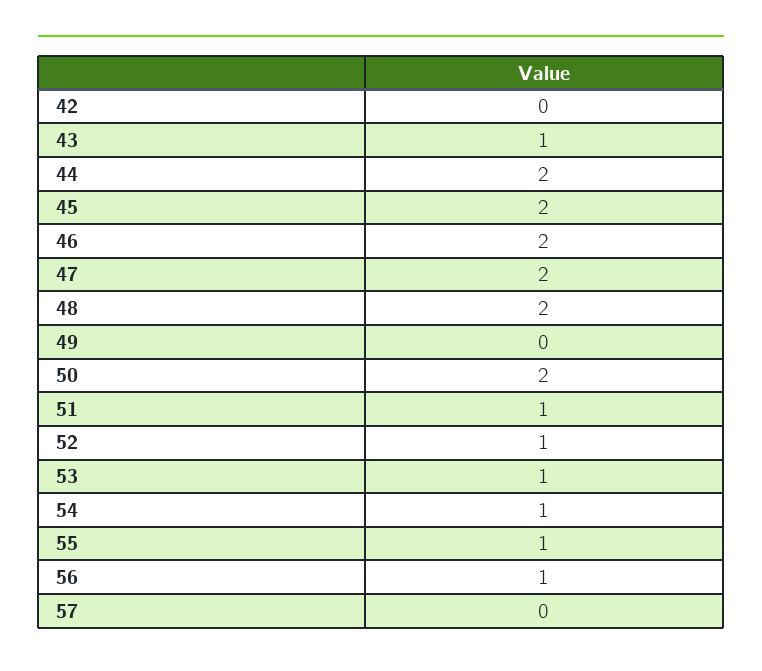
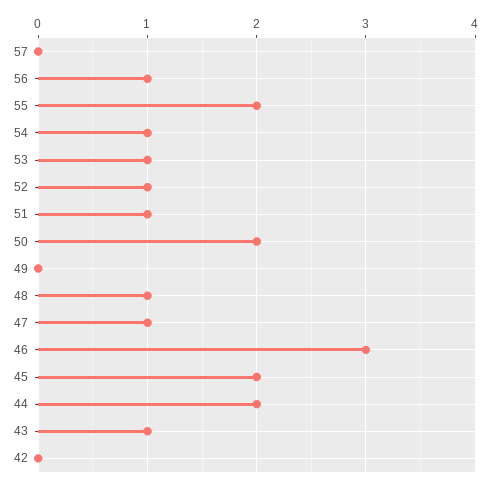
  {
    "42": 0,
    "43": 1,
    "44": 2,
    "45": 2,
-   "46": 2,
+   "46": 3,
-   "47": 2,
+   "47": 1,
-   "48": 2,
+   "48": 1,
    "49": 0,
    "50": 2,
    "51": 1,
    "52": 1,
    "53": 1,
    "54": 1,
-   "55": 1,
+   "55": 2,
    "56": 1,
    "57": 0
  }

